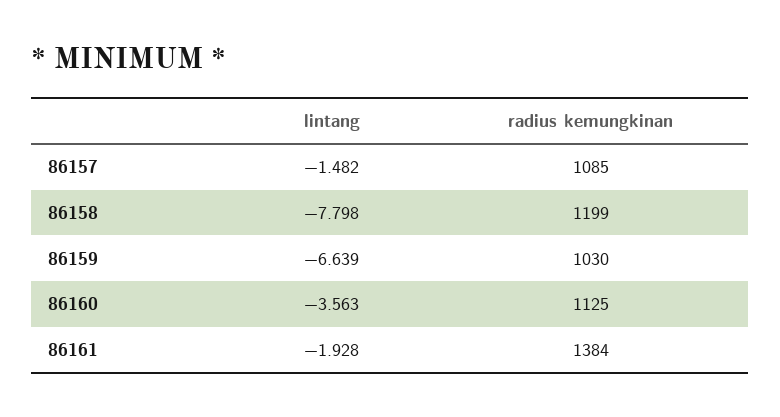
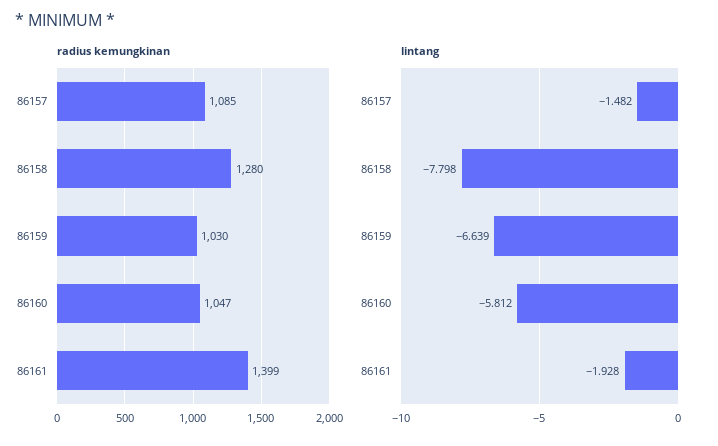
  {
    "lintang": {
      "86157": -1.482,
      "86158": -7.798,
      "86159": -6.639,
-     "86160": -3.563,
+     "86160": -5.812,
      "86161": -1.928
    },
    "radius kemungkinan": {
      "86157": 1085,
-     "86158": 1199,
+     "86158": 1280,
      "86159": 1030,
-     "86160": 1125,
+     "86160": 1047,
-     "86161": 1384
+     "86161": 1399
    }
  }

